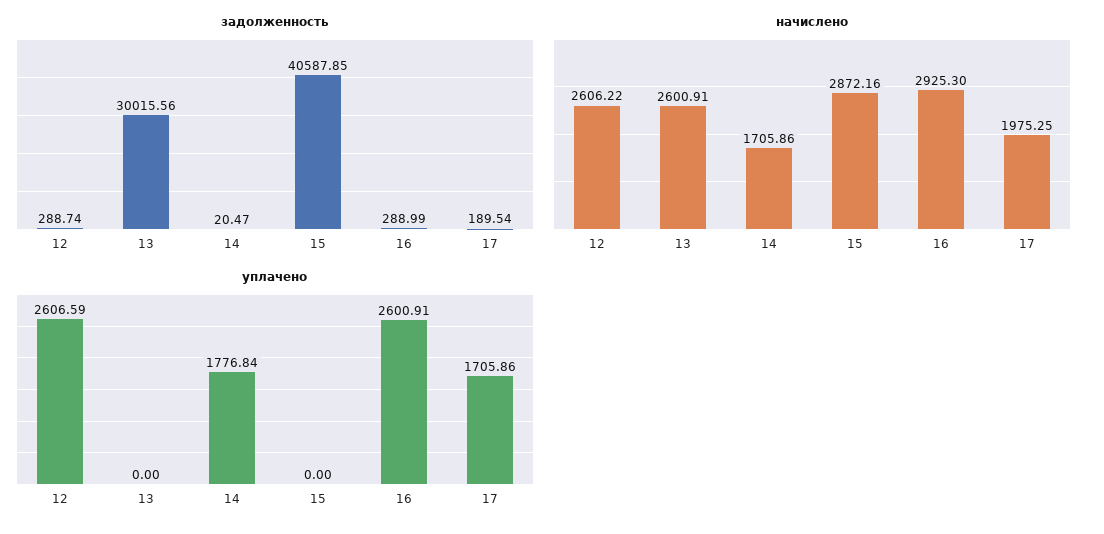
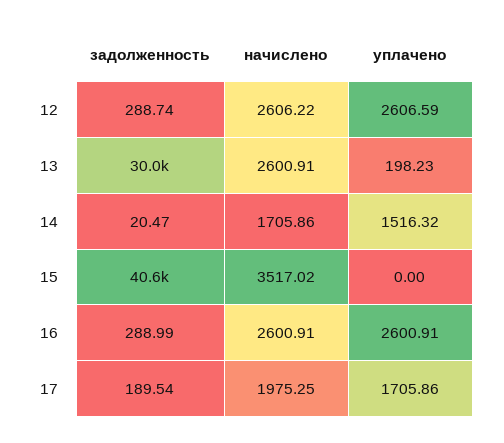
  {
    "задолженность": {
      "12": 288.74,
      "13": 30015.56,
      "14": 20.47,
      "15": 40587.85,
      "16": 288.99,
      "17": 189.54
    },
    "начислено": {
      "12": 2606.22,
      "13": 2600.91,
      "14": 1705.86,
-     "15": 2872.16,
+     "15": 3517.02,
-     "16": 2925.3,
+     "16": 2600.91,
      "17": 1975.25
    },
    "уплачено": {
      "12": 2606.59,
-     "13": 0,
+     "13": 198.23,
-     "14": 1776.84,
+     "14": 1516.32,
      "15": 0,
      "16": 2600.91,
      "17": 1705.86
    }
  }

